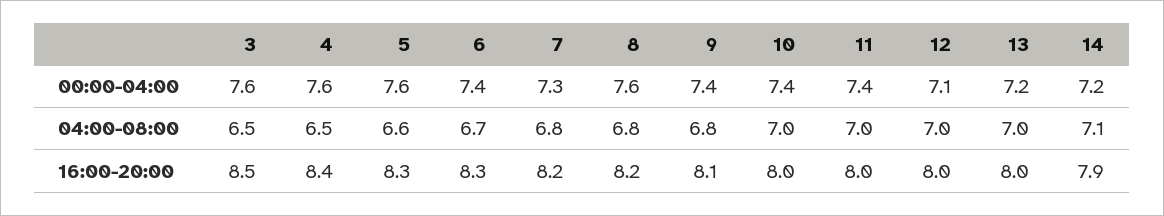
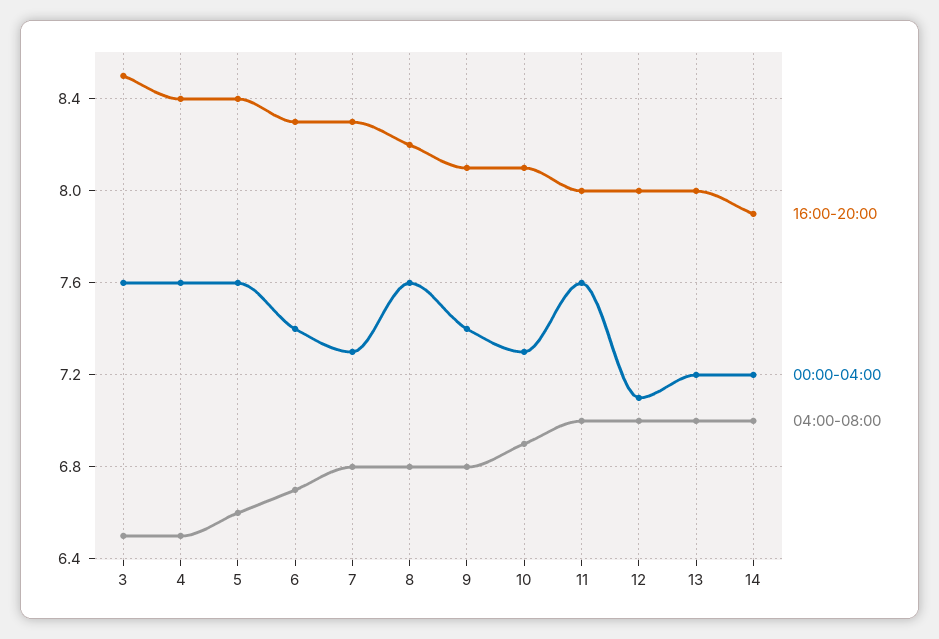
  {
    "00:00-04:00": {
      "3": 7.6,
      "4": 7.6,
      "5": 7.6,
      "6": 7.4,
      "7": 7.3,
      "8": 7.6,
      "9": 7.4,
-     "10": 7.4,
+     "10": 7.3,
-     "11": 7.4,
+     "11": 7.6,
      "12": 7.1,
      "13": 7.2,
      "14": 7.2
    },
    "04:00-08:00": {
      "3": 6.5,
      "4": 6.5,
      "5": 6.6,
      "6": 6.7,
      "7": 6.8,
      "8": 6.8,
      "9": 6.8,
-     "10": 7,
+     "10": 6.9,
      "11": 7,
      "12": 7,
      "13": 7,
-     "14": 7.1
+     "14": 7
    },
    "16:00-20:00": {
      "3": 8.5,
      "4": 8.4,
-     "5": 8.3,
+     "5": 8.4,
      "6": 8.3,
-     "7": 8.2,
+     "7": 8.3,
      "8": 8.2,
      "9": 8.1,
-     "10": 8,
+     "10": 8.1,
      "11": 8,
      "12": 8,
      "13": 8,
      "14": 7.9
    }
  }

